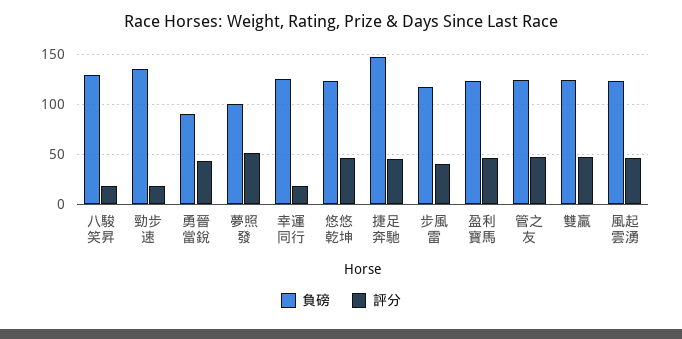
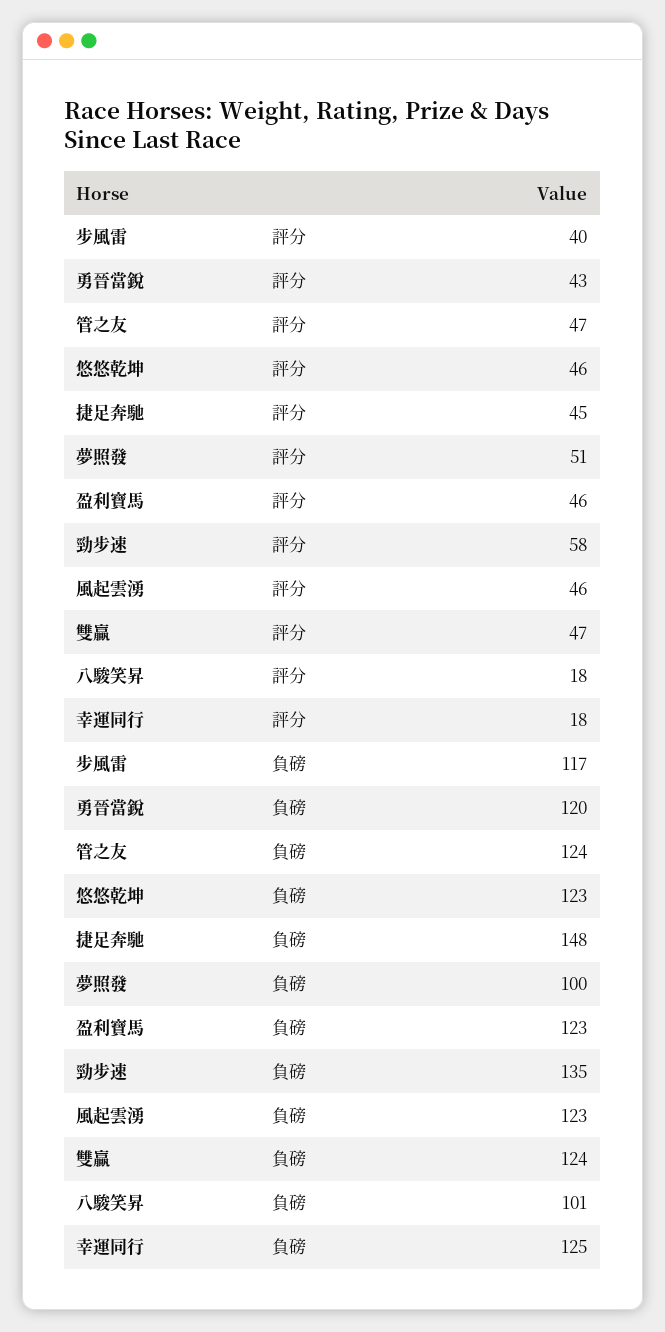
  {
    "負磅": {
-     "八駿笑昇": 130,
+     "八駿笑昇": 101,
      "勁步速": 135,
-     "勇晉當銳": 90,
+     "勇晉當銳": 120,
      "夢照發": 100,
      "幸運同行": 125,
      "悠悠乾坤": 123,
      "捷足奔馳": 148,
      "步風雷": 117,
      "盈利寶馬": 123,
      "管之友": 124,
      "雙贏": 124,
      "風起雲湧": 123
    },
    "評分": {
      "八駿笑昇": 18,
-     "勁步速": 20,
+     "勁步速": 58,
      "勇晉當銳": 43,
      "夢照發": 51,
      "幸運同行": 18,
      "悠悠乾坤": 46,
      "捷足奔馳": 45,
      "步風雷": 40,
      "盈利寶馬": 46,
      "管之友": 47,
      "雙贏": 47,
      "風起雲湧": 46
    }
  }

